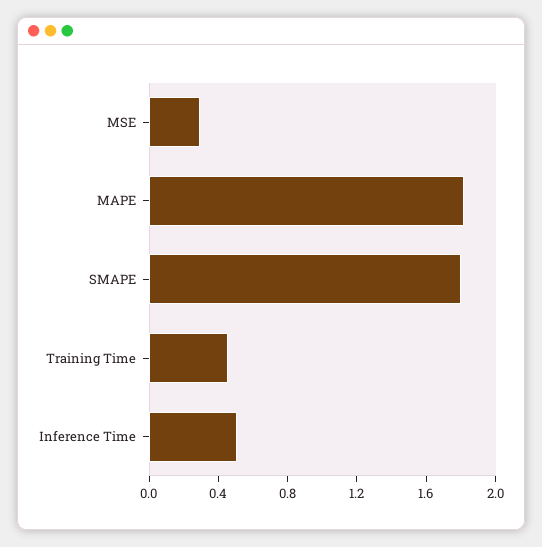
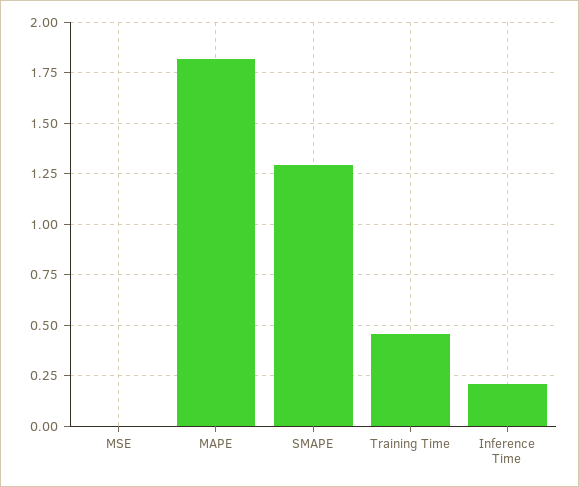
  {
-   "MSE": 0.3,
+   "MSE": 0,
    "MAPE": 1.8,
-   "SMAPE": 1.8,
+   "SMAPE": 1.3,
    "Training Time": 0.45,
-   "Inference Time": 0.5
+   "Inference Time": 0.2
  }

